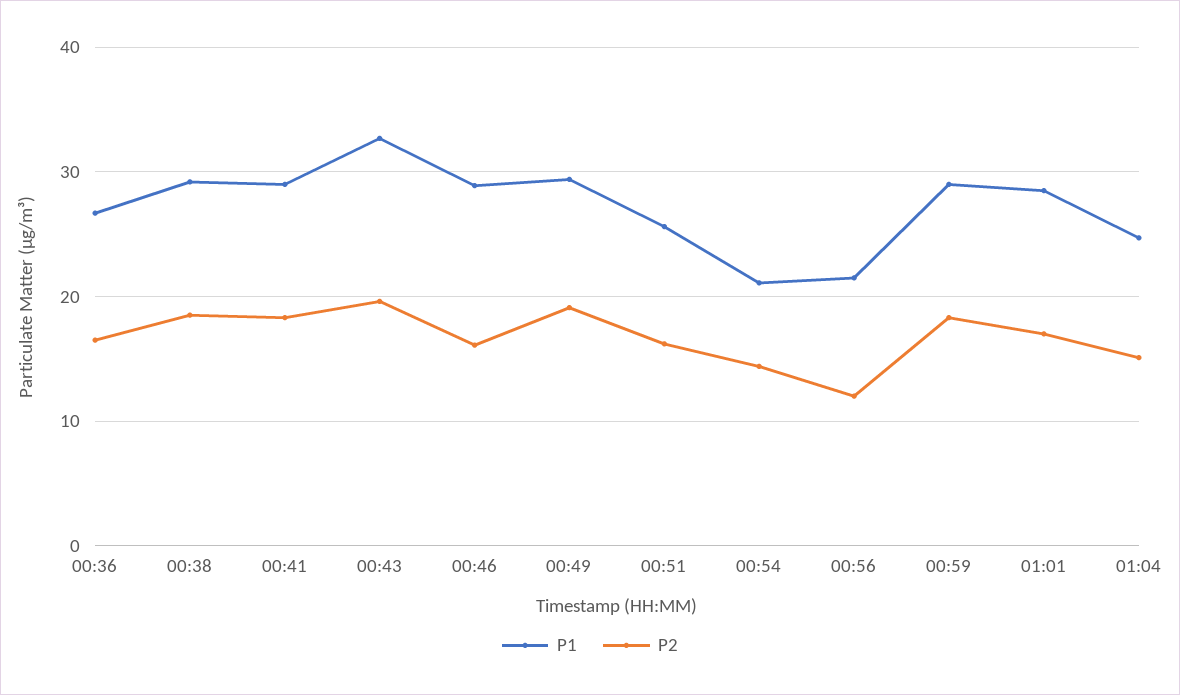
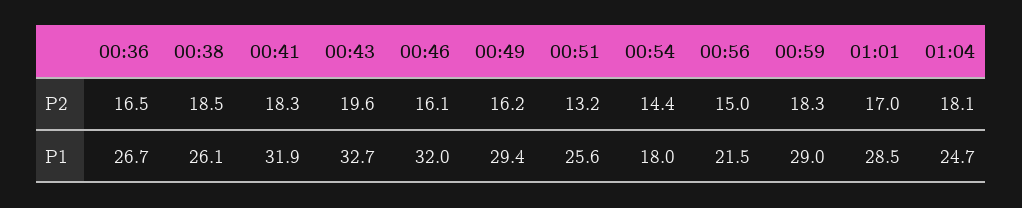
  {
    "P1": {
      "00:36": 26.7,
-     "00:38": 29,
+     "00:38": 26.1,
-     "00:41": 29,
+     "00:41": 31.9,
      "00:43": 32.7,
-     "00:46": 29,
+     "00:46": 32,
      "00:49": 29.4,
      "00:51": 25.6,
-     "00:54": 21,
+     "00:54": 18,
      "00:56": 21.5,
      "00:59": 29,
      "01:01": 28.5,
      "01:04": 24.7
    },
    "P2": {
      "00:36": 16.5,
      "00:38": 18.5,
      "00:41": 18.3,
      "00:43": 19.6,
      "00:46": 16.1,
-     "00:49": 19,
+     "00:49": 16.2,
-     "00:51": 16,
+     "00:51": 13.2,
      "00:54": 14.4,
-     "00:56": 12,
+     "00:56": 15,
      "00:59": 18.3,
      "01:01": 17,
-     "01:04": 15
+     "01:04": 18.1
    }
  }

